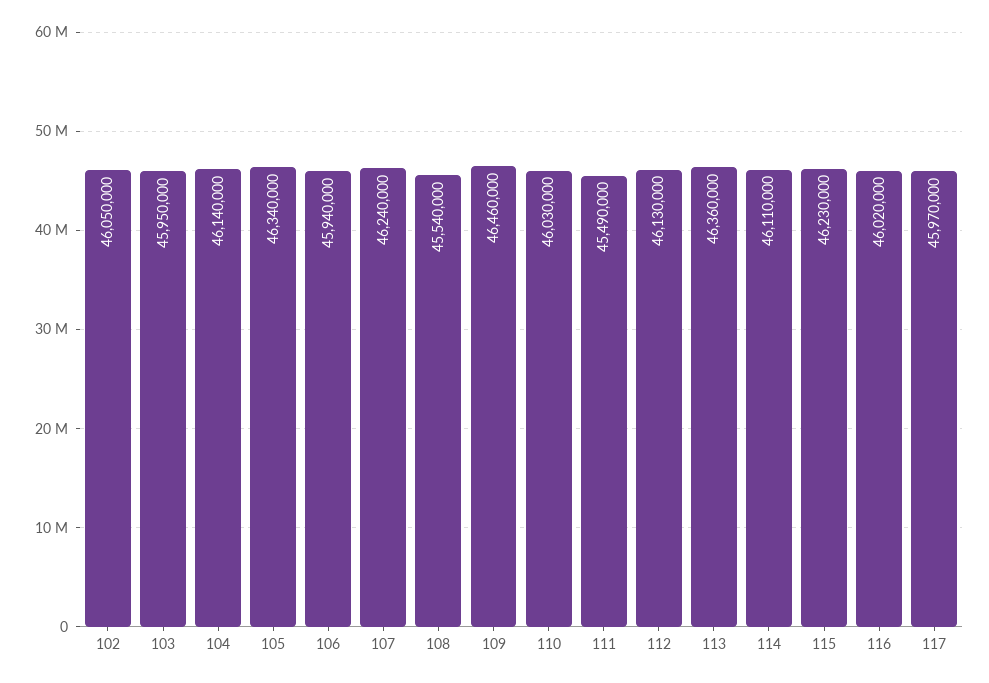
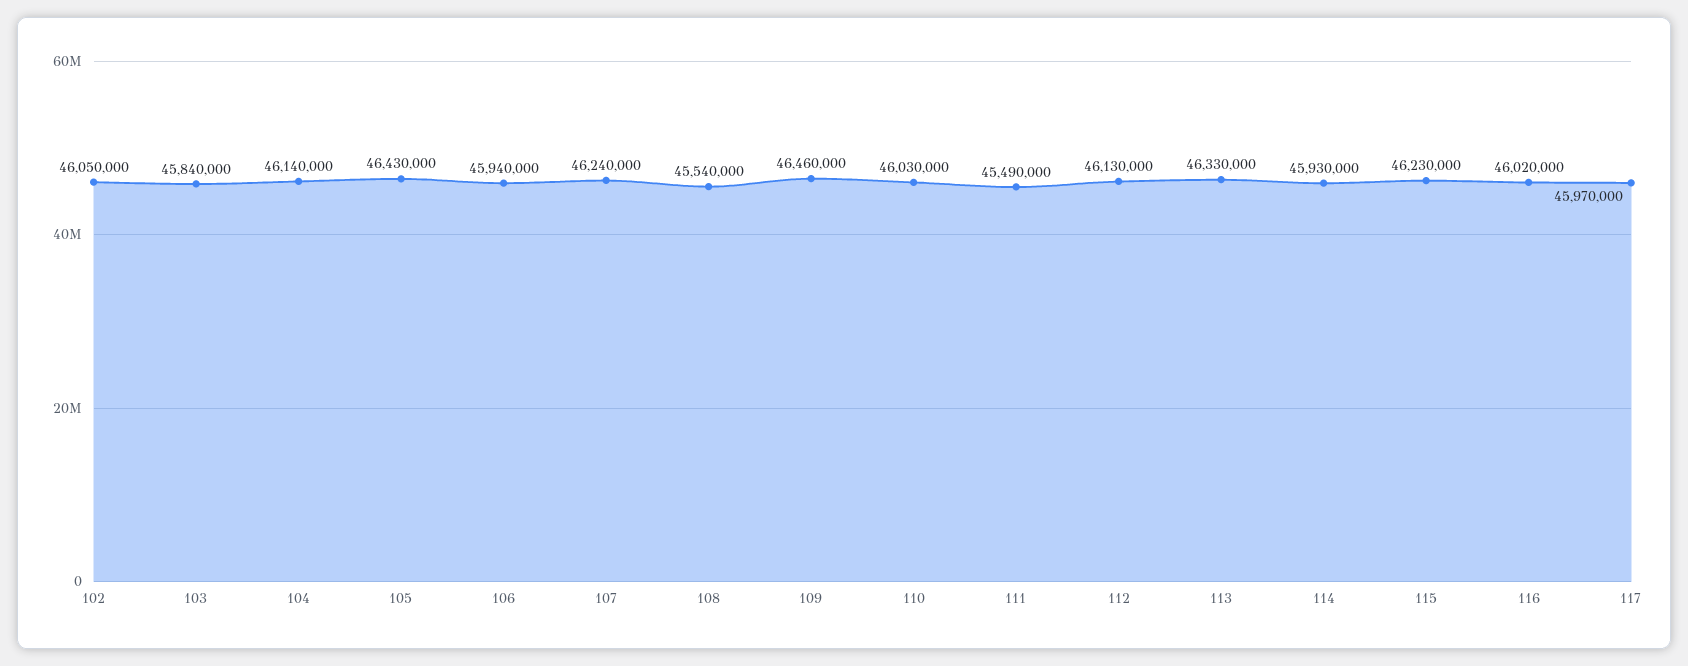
  {
    "102": 46050000,
-   "103": 45950000,
+   "103": 45840000,
    "104": 46140000,
-   "105": 46340000,
+   "105": 46430000,
    "106": 45940000,
    "107": 46240000,
    "108": 45540000,
    "109": 46460000,
    "110": 46030000,
    "111": 45490000,
    "112": 46130000,
-   "113": 46360000,
+   "113": 46330000,
-   "114": 46110000,
+   "114": 45930000,
    "115": 46230000,
    "116": 46020000,
    "117": 45970000
  }

